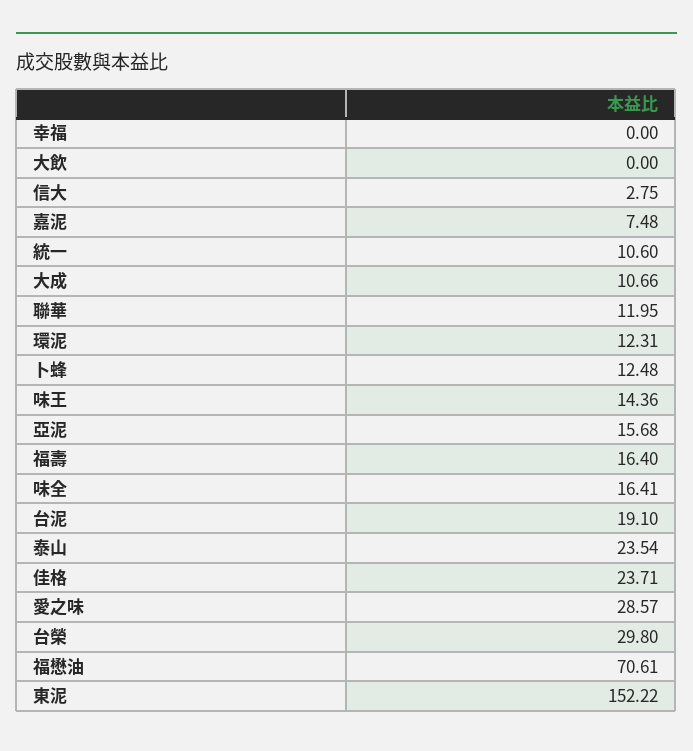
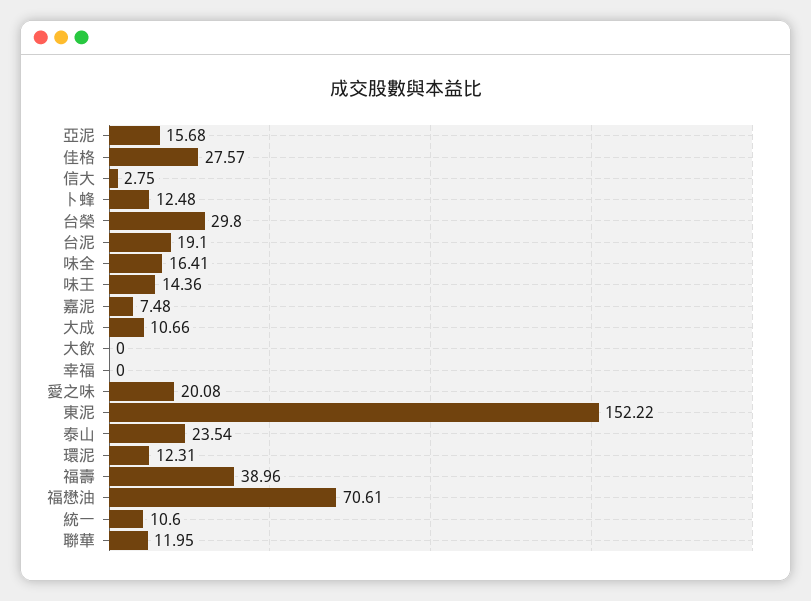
  {
    "幸福": 0,
    "大飲": 0,
    "信大": 2.75,
    "嘉泥": 7.48,
    "統一": 10.6,
    "大成": 10.66,
    "聯華": 11.95,
    "環泥": 12.31,
    "卜蜂": 12.48,
    "味王": 14.36,
    "亞泥": 15.68,
-   "福壽": 16.4,
+   "福壽": 38.96,
    "味全": 16.41,
    "台泥": 19.1,
    "泰山": 23.54,
-   "佳格": 23.71,
+   "佳格": 27.57,
-   "愛之味": 28.57,
+   "愛之味": 20.08,
    "台榮": 29.8,
    "福懋油": 70.61,
    "東泥": 152.22
  }

